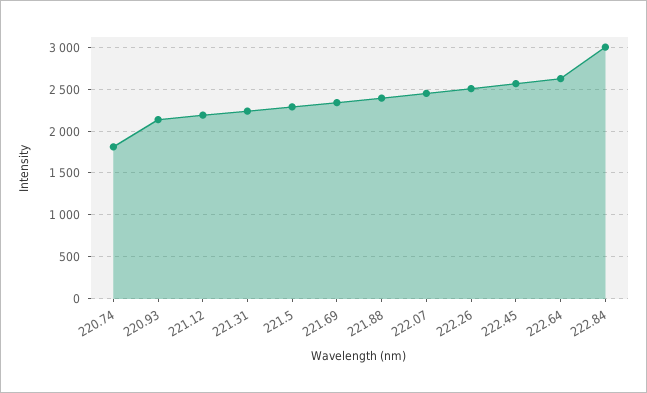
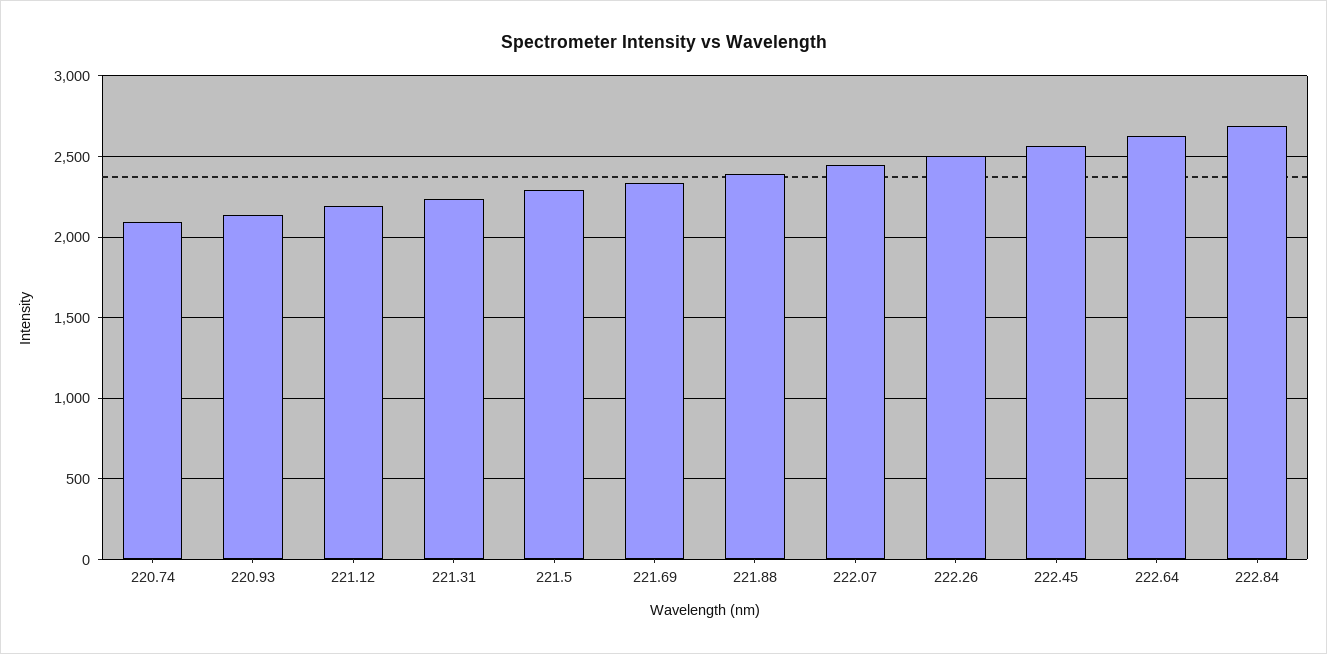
  {
-   "220.74": 1800,
+   "220.74": 2100,
    "220.93": 2150,
    "221.12": 2200,
    "221.31": 2250,
    "221.5": 2300,
    "221.69": 2350,
    "221.88": 2400,
    "222.07": 2450,
    "222.26": 2500,
    "222.45": 2550,
    "222.64": 2650,
-   "222.84": 3000
+   "222.84": 2700
  }

